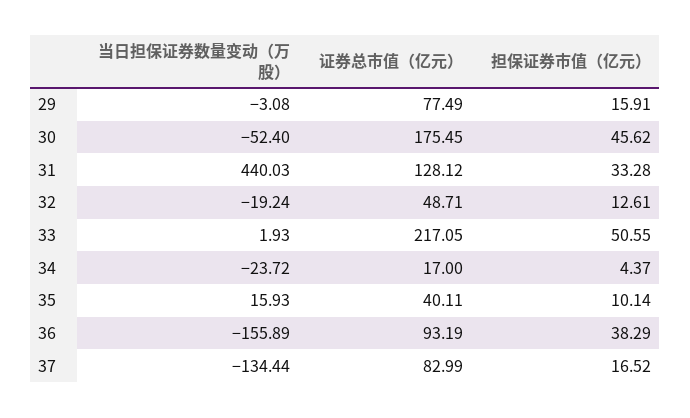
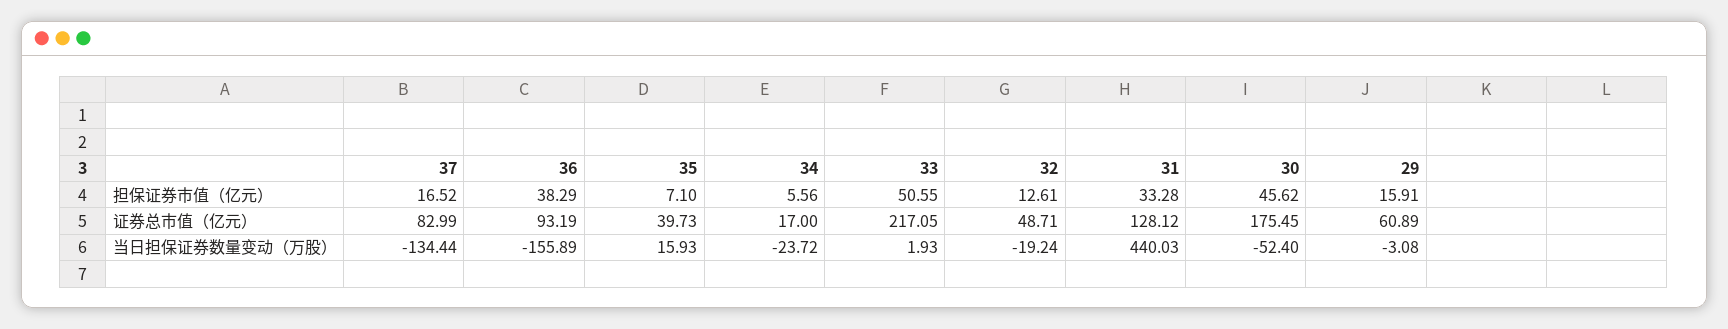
  {
    "当日担保证券数量变动（万股）": {
      "29": -3.08,
      "30": -52.4,
      "31": 440.03,
      "32": -19.24,
      "33": 1.93,
      "34": -23.72,
      "35": 15.93,
      "36": -155.89,
      "37": -134.44
    },
    "证券总市值（亿元）": {
-     "29": 77.49,
+     "29": 60.89,
      "30": 175.45,
      "31": 128.12,
      "32": 48.71,
      "33": 217.05,
      "34": 17,
-     "35": 40.11,
+     "35": 39.73,
      "36": 93.19,
      "37": 82.99
    },
    "担保证券市值（亿元）": {
      "29": 15.91,
      "30": 45.62,
      "31": 33.28,
      "32": 12.61,
      "33": 50.55,
-     "34": 4.37,
+     "34": 5.56,
-     "35": 10.14,
+     "35": 7.1,
      "36": 38.29,
      "37": 16.52
    }
  }

